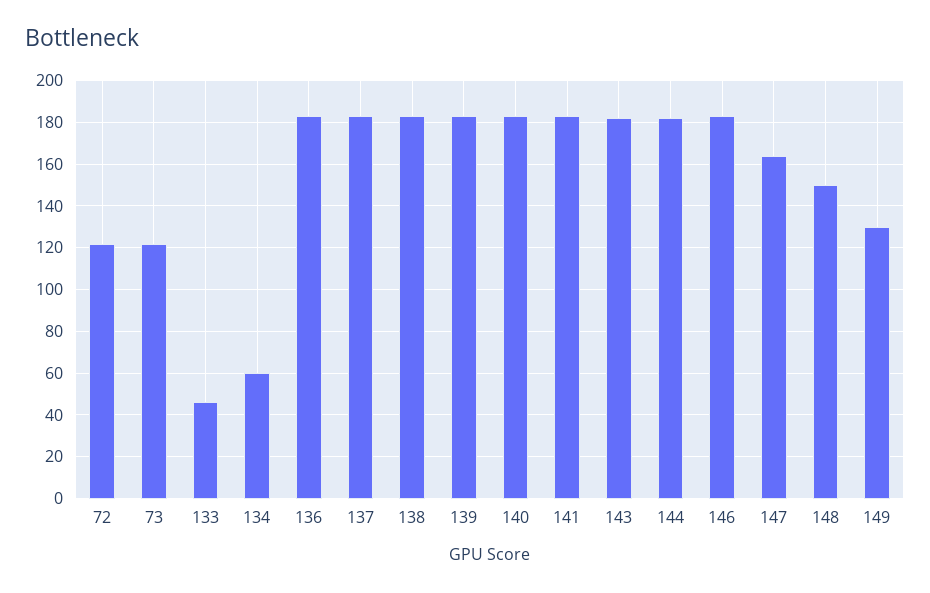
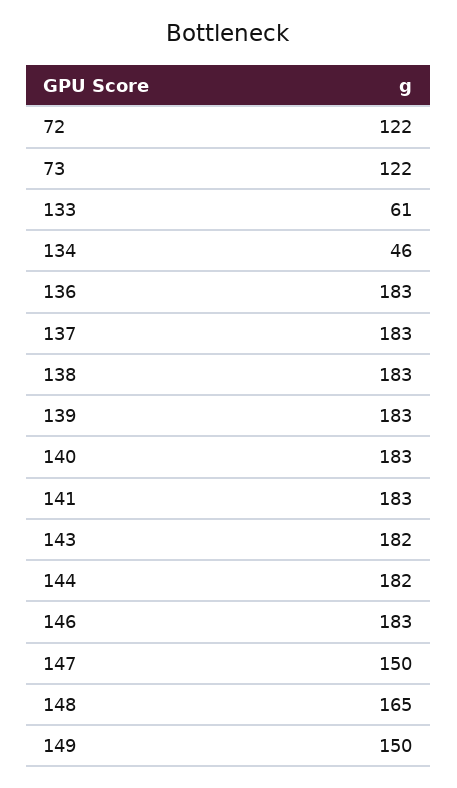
  {
    "72": 122,
    "73": 122,
-   "133": 45,
+   "133": 61,
-   "134": 60,
+   "134": 46,
    "136": 183,
    "137": 183,
    "138": 183,
    "139": 183,
    "140": 183,
    "141": 183,
    "143": 182,
    "144": 182,
    "146": 183,
-   "147": 165,
+   "147": 150,
-   "148": 150,
+   "148": 165,
-   "149": 130
+   "149": 150
  }

